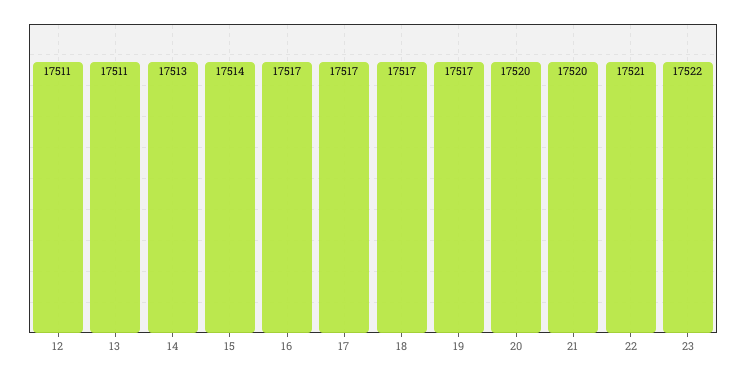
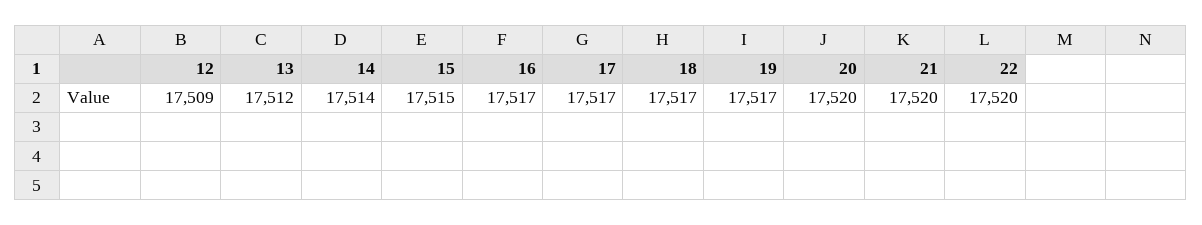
  {
-   "12": 17511,
+   "12": 17509,
-   "13": 17511,
+   "13": 17512,
-   "14": 17513,
+   "14": 17514,
-   "15": 17514,
+   "15": 17515,
    "16": 17517,
    "17": 17517,
    "18": 17517,
    "19": 17517,
    "20": 17520,
    "21": 17520,
-   "22": 17521,
+   "22": 17520
-   "23": 17522
  }

